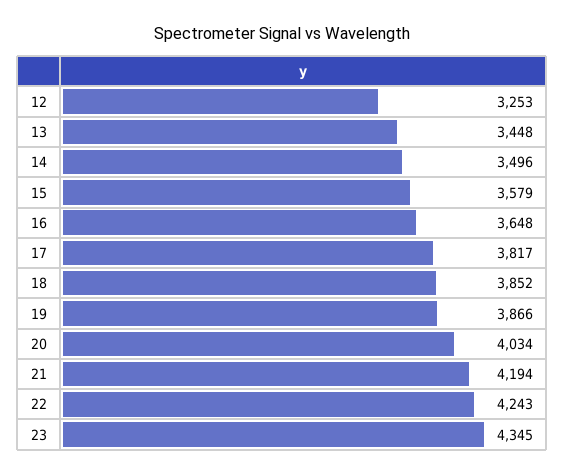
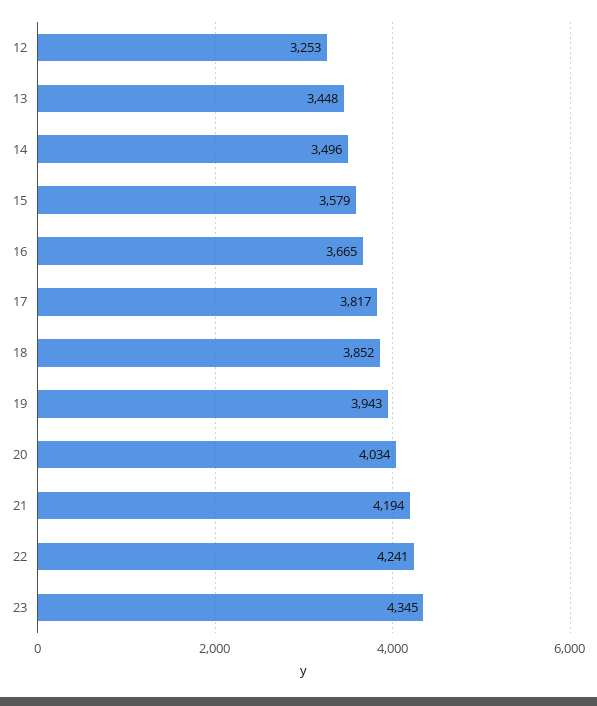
  {
    "12": 3253,
    "13": 3448,
    "14": 3496,
    "15": 3579,
-   "16": 3648,
+   "16": 3665,
    "17": 3817,
    "18": 3852,
-   "19": 3866,
+   "19": 3943,
    "20": 4034,
    "21": 4194,
-   "22": 4243,
+   "22": 4241,
    "23": 4345
  }

